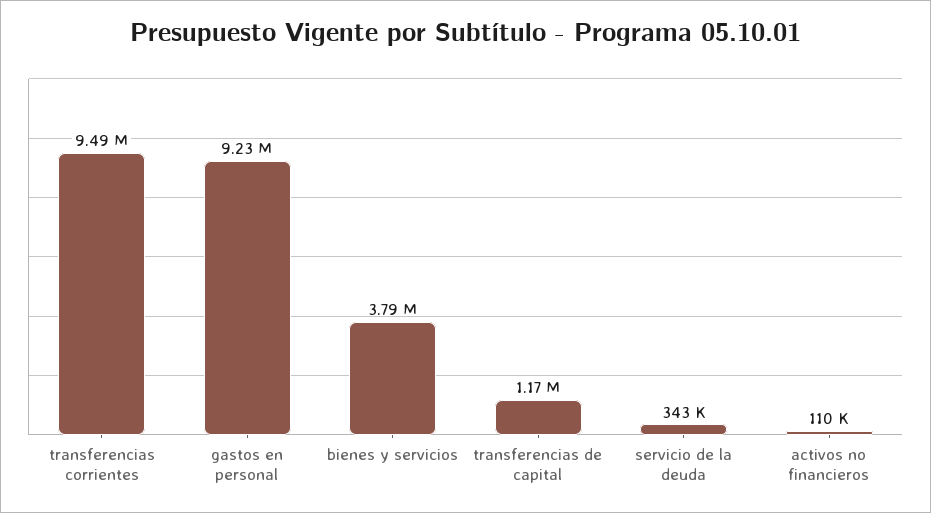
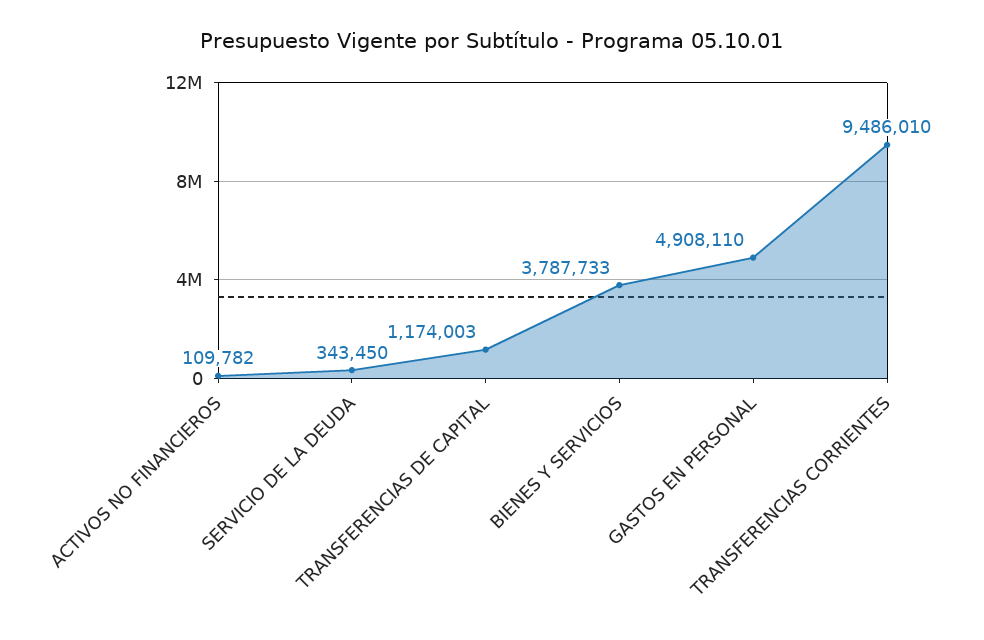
  {
    "transferencias corrientes": 9486010,
-   "gastos en personal": 9230000,
+   "gastos en personal": 4908110,
    "bienes y servicios": 3787733,
    "transferencias de capital": 1174003,
    "servicio de la deuda": 343450,
    "activos no financieros": 109782
  }

